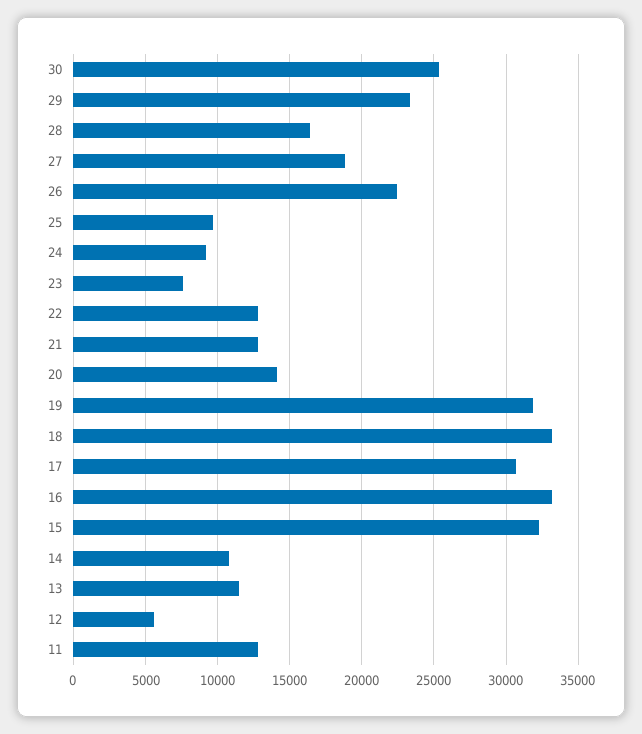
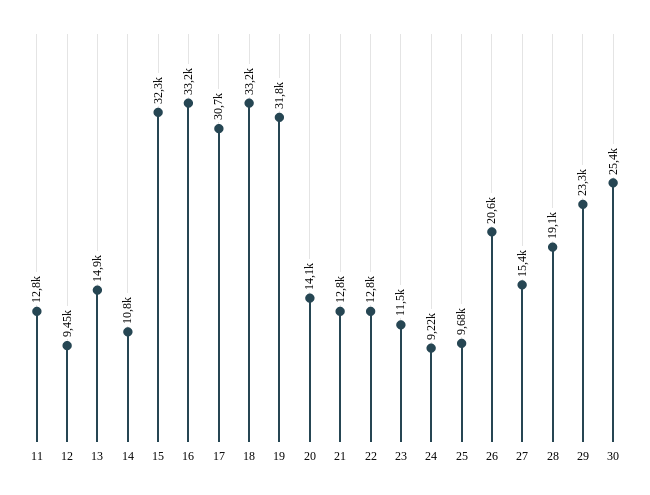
  {
    "30": 25400,
    "29": 23300,
-   "28": 16500,
+   "28": 19100,
-   "27": 19000,
+   "27": 15400,
-   "26": 22500,
+   "26": 20600,
    "25": 9680,
    "24": 9220,
-   "23": 7500,
+   "23": 11500,
    "22": 12800,
    "21": 12800,
    "20": 14100,
    "19": 31800,
    "18": 33200,
    "17": 30700,
    "16": 33200,
    "15": 32300,
    "14": 10800,
-   "13": 11500,
+   "13": 14900,
-   "12": 5500,
+   "12": 9450,
    "11": 12800
  }

